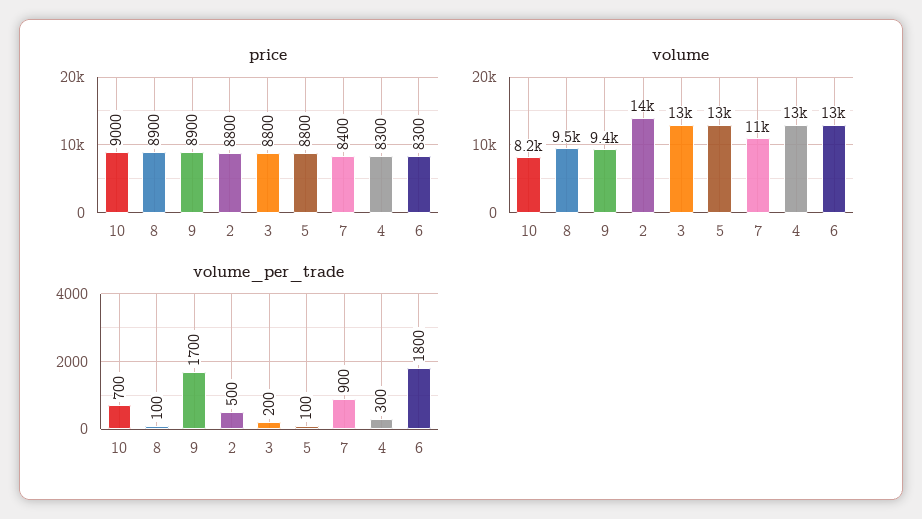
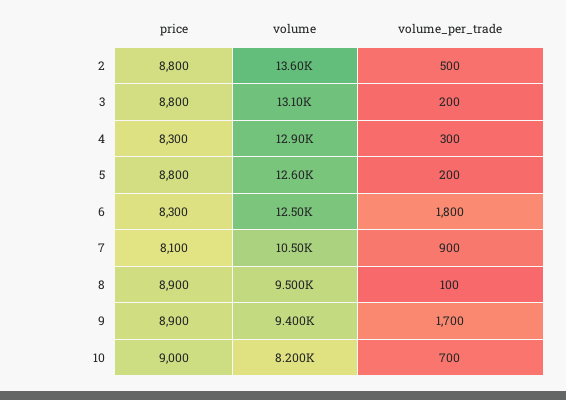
  {
    "price": {
      "10": 9000,
      "8": 8900,
      "9": 8900,
      "2": 8800,
      "3": 8800,
      "5": 8800,
-     "7": 8400,
+     "7": 8100,
      "4": 8300,
      "6": 8300
    },
    "volume": {
      "10": 8200,
      "8": 9500,
      "9": 9400,
      "2": 13600,
      "3": 13100,
      "5": 12600,
      "7": 10500,
      "4": 12900,
      "6": 12500
    },
    "volume_per_trade": {
      "10": 700,
      "8": 100,
      "9": 1700,
      "2": 500,
      "3": 200,
-     "5": 100,
+     "5": 200,
      "7": 900,
      "4": 300,
      "6": 1800
    }
  }

